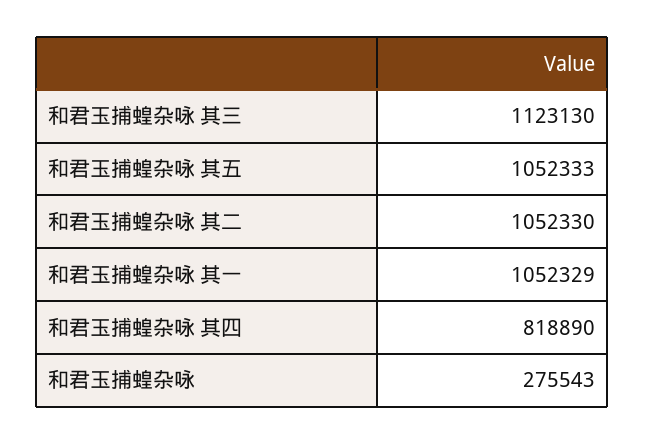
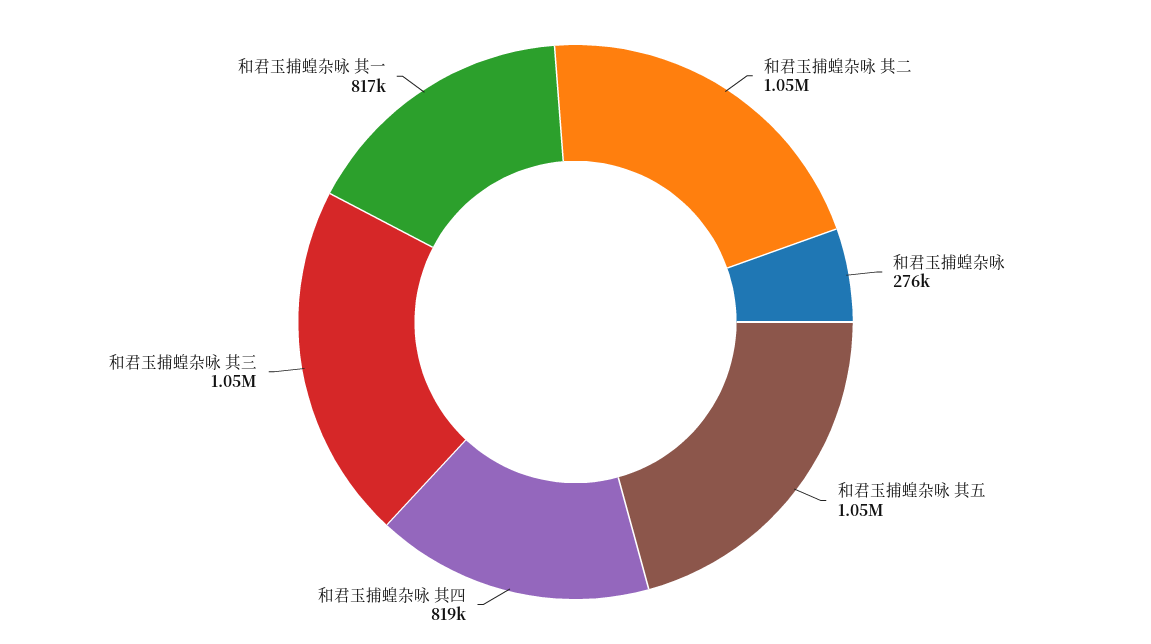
  {
-   "和君玉捕蝗杂咏 其三": 1123130,
+   "和君玉捕蝗杂咏 其三": 1050000,
    "和君玉捕蝗杂咏 其五": 1052333,
    "和君玉捕蝗杂咏 其二": 1052330,
-   "和君玉捕蝗杂咏 其一": 1052329,
+   "和君玉捕蝗杂咏 其一": 817000,
    "和君玉捕蝗杂咏 其四": 818890,
    "和君玉捕蝗杂咏": 275543
  }

